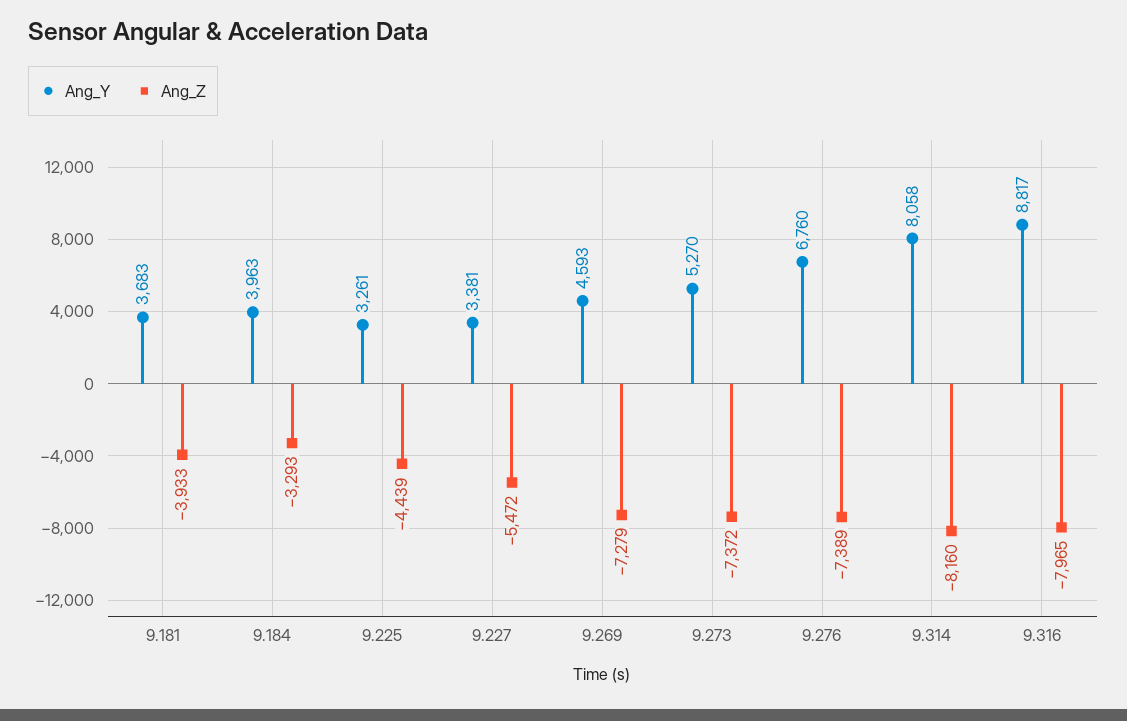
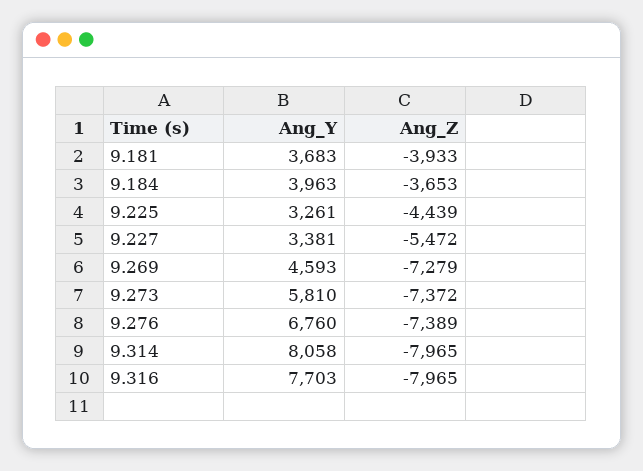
  {
    "Ang_Y": {
      "9.181": 3683,
      "9.184": 3963,
      "9.225": 3261,
      "9.227": 3381,
      "9.269": 4593,
-     "9.273": 5270,
+     "9.273": 5810,
      "9.276": 6760,
      "9.314": 8058,
-     "9.316": 8817
+     "9.316": 7703
    },
    "Ang_Z": {
      "9.181": -3933,
-     "9.184": -3293,
+     "9.184": -3653,
      "9.225": -4439,
      "9.227": -5472,
      "9.269": -7279,
      "9.273": -7372,
      "9.276": -7389,
-     "9.314": -8160,
+     "9.314": -7965,
      "9.316": -7965
    }
  }

